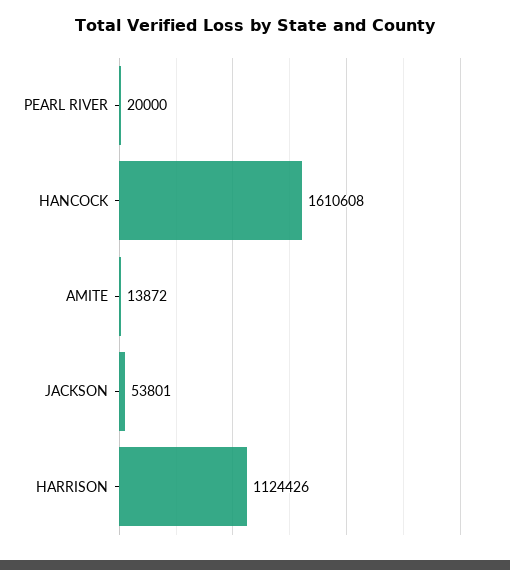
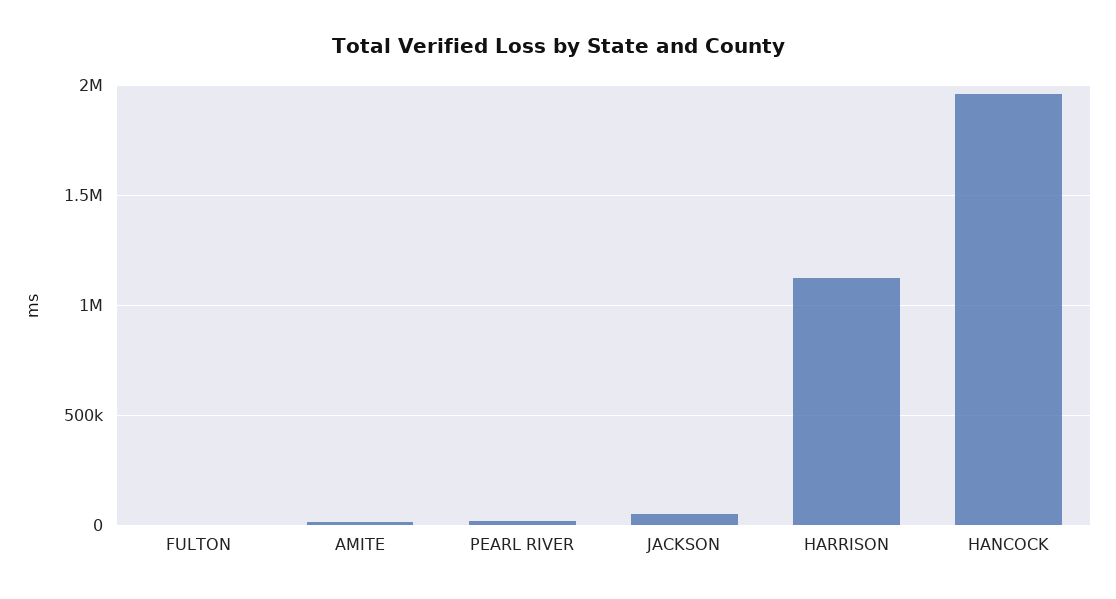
  {
    "PEARL RIVER": 20000,
-   "HANCOCK": 1610608,
+   "HANCOCK": 1950000,
    "AMITE": 13872,
    "JACKSON": 53801,
-   "HARRISON": 1124426
+   "HARRISON": 1124426,
+   "FULTON": 0
  }

